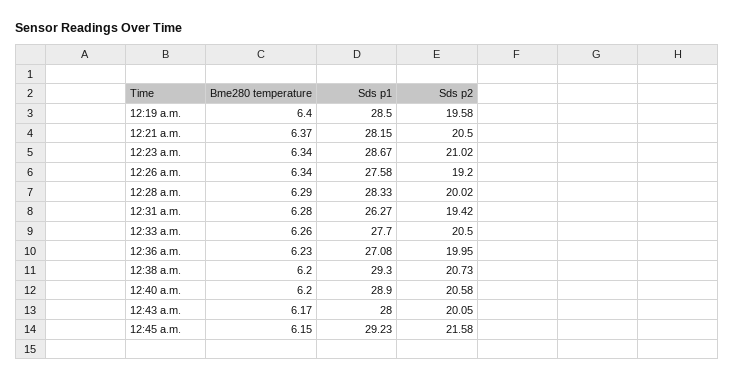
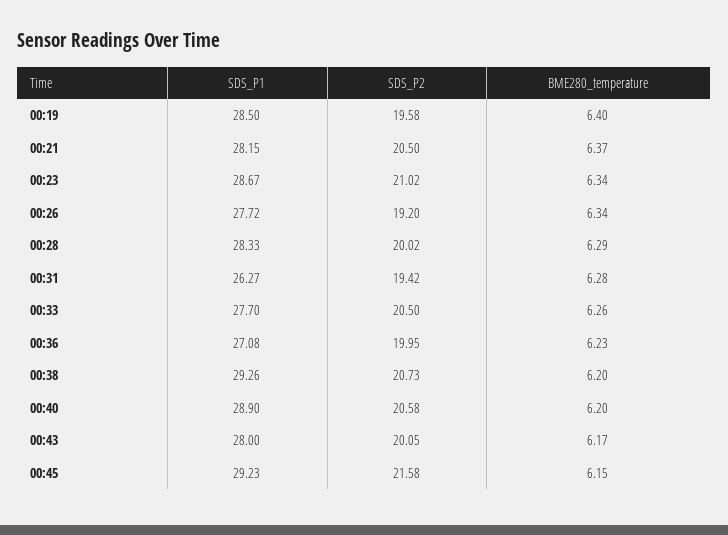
  {
    "Bme280 temperature": {
      "12:19 a.m.": 6.4,
      "12:21 a.m.": 6.37,
      "12:23 a.m.": 6.34,
      "12:26 a.m.": 6.34,
      "12:28 a.m.": 6.29,
      "12:31 a.m.": 6.28,
      "12:33 a.m.": 6.26,
      "12:36 a.m.": 6.23,
      "12:38 a.m.": 6.2,
      "12:40 a.m.": 6.2,
      "12:43 a.m.": 6.17,
      "12:45 a.m.": 6.15
    },
    "Sds p1": {
      "12:19 a.m.": 28.5,
      "12:21 a.m.": 28.15,
      "12:23 a.m.": 28.67,
-     "12:26 a.m.": 27.58,
+     "12:26 a.m.": 27.72,
      "12:28 a.m.": 28.33,
      "12:31 a.m.": 26.27,
      "12:33 a.m.": 27.7,
      "12:36 a.m.": 27.08,
-     "12:38 a.m.": 29.3,
+     "12:38 a.m.": 29.26,
      "12:40 a.m.": 28.9,
      "12:43 a.m.": 28,
      "12:45 a.m.": 29.23
    },
    "Sds p2": {
      "12:19 a.m.": 19.58,
      "12:21 a.m.": 20.5,
      "12:23 a.m.": 21.02,
      "12:26 a.m.": 19.2,
      "12:28 a.m.": 20.02,
      "12:31 a.m.": 19.42,
      "12:33 a.m.": 20.5,
      "12:36 a.m.": 19.95,
      "12:38 a.m.": 20.73,
      "12:40 a.m.": 20.58,
      "12:43 a.m.": 20.05,
      "12:45 a.m.": 21.58
    }
  }

